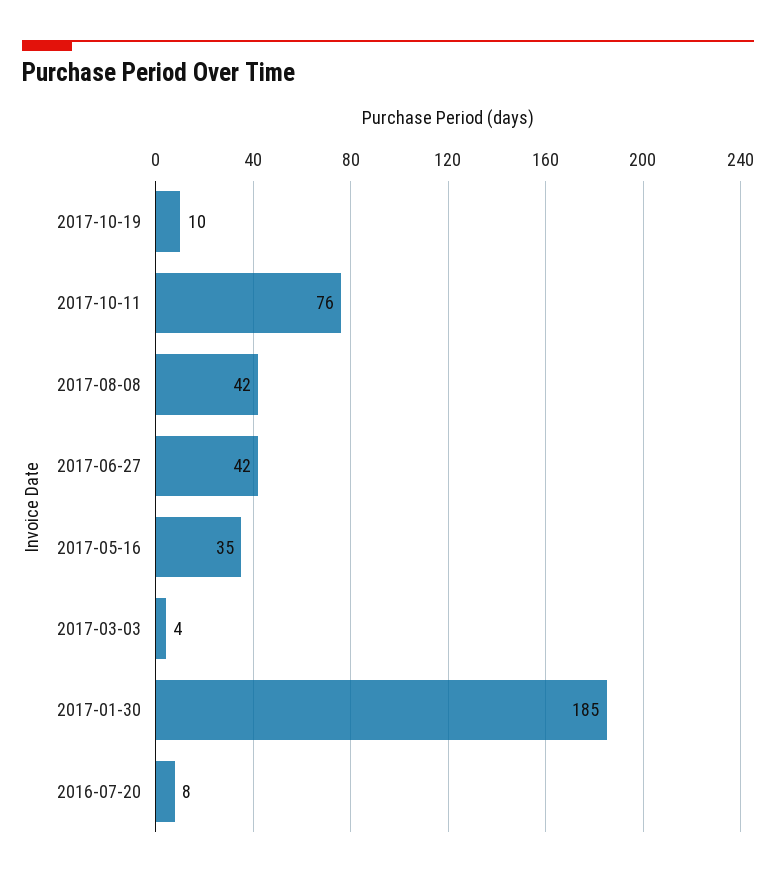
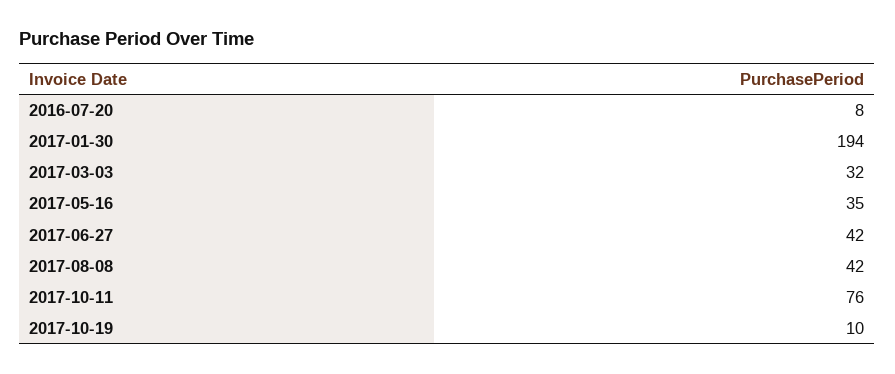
  {
    "2017-10-19": 10,
    "2017-10-11": 76,
    "2017-08-08": 42,
    "2017-06-27": 42,
    "2017-05-16": 35,
-   "2017-03-03": 4,
+   "2017-03-03": 32,
-   "2017-01-30": 185,
+   "2017-01-30": 194,
    "2016-07-20": 8
  }

